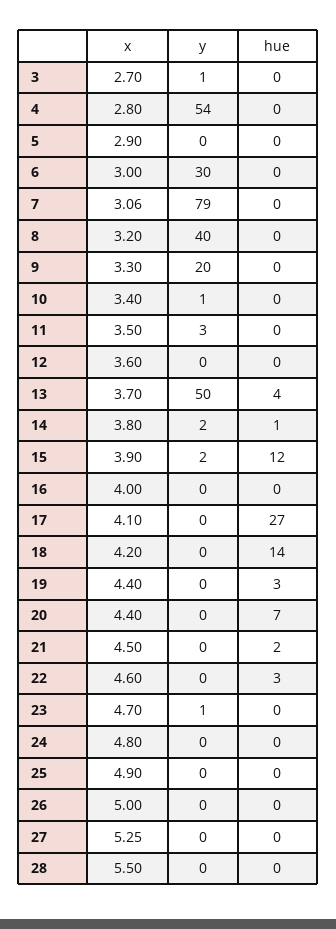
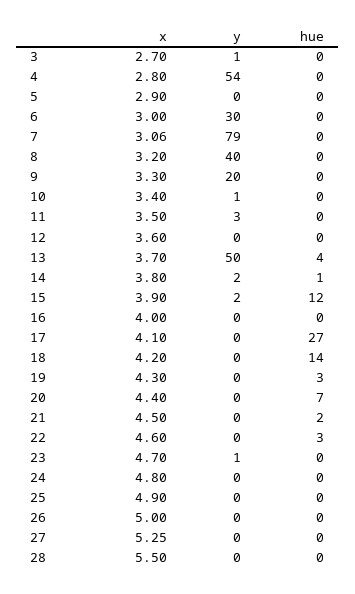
  {
    "x": {
      "3": 2.7,
      "4": 2.8,
      "5": 2.9,
      "6": 3,
      "7": 3.06,
      "8": 3.2,
      "9": 3.3,
      "10": 3.4,
      "11": 3.5,
      "12": 3.6,
      "13": 3.7,
      "14": 3.8,
      "15": 3.9,
      "16": 4,
      "17": 4.1,
      "18": 4.2,
-     "19": 4.4,
+     "19": 4.3,
      "20": 4.4,
      "21": 4.5,
      "22": 4.6,
      "23": 4.7,
      "24": 4.8,
      "25": 4.9,
      "26": 5,
      "27": 5.25,
      "28": 5.5
    },
    "y": {
      "3": 1,
      "4": 54,
      "5": 0,
      "6": 30,
      "7": 79,
      "8": 40,
      "9": 20,
      "10": 1,
      "11": 3,
      "12": 0,
      "13": 50,
      "14": 2,
      "15": 2,
      "16": 0,
      "17": 0,
      "18": 0,
      "19": 0,
      "20": 0,
      "21": 0,
      "22": 0,
      "23": 1,
      "24": 0,
      "25": 0,
      "26": 0,
      "27": 0,
      "28": 0
    },
    "hue": {
      "3": 0,
      "4": 0,
      "5": 0,
      "6": 0,
      "7": 0,
      "8": 0,
      "9": 0,
      "10": 0,
      "11": 0,
      "12": 0,
      "13": 4,
      "14": 1,
      "15": 12,
      "16": 0,
      "17": 27,
      "18": 14,
      "19": 3,
      "20": 7,
      "21": 2,
      "22": 3,
      "23": 0,
      "24": 0,
      "25": 0,
      "26": 0,
      "27": 0,
      "28": 0
    }
  }

